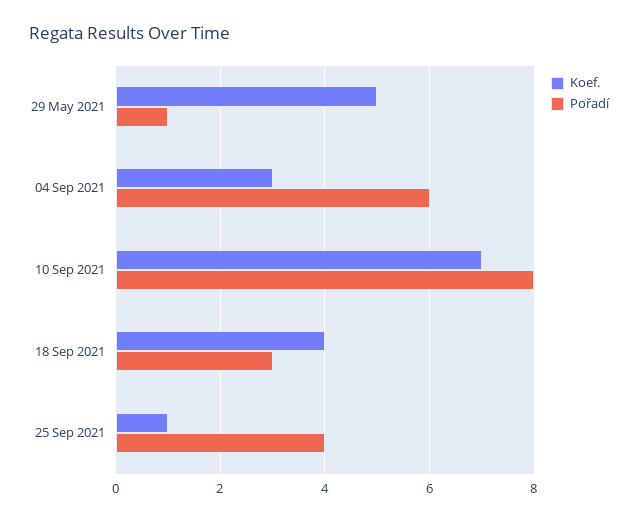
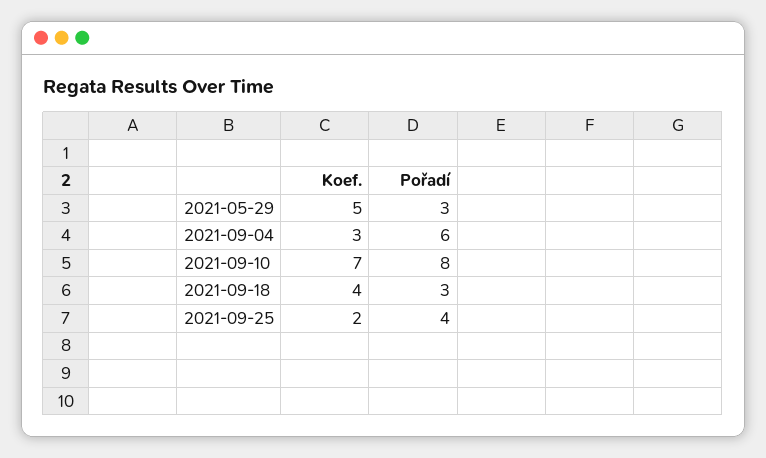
  {
    "Koef.": {
      "29 May 2021": 5,
      "04 Sep 2021": 3,
      "10 Sep 2021": 7,
      "18 Sep 2021": 4,
-     "25 Sep 2021": 1
+     "25 Sep 2021": 2
    },
    "Pořadí": {
-     "29 May 2021": 1,
+     "29 May 2021": 3,
      "04 Sep 2021": 6,
      "10 Sep 2021": 8,
      "18 Sep 2021": 3,
      "25 Sep 2021": 4
    }
  }

